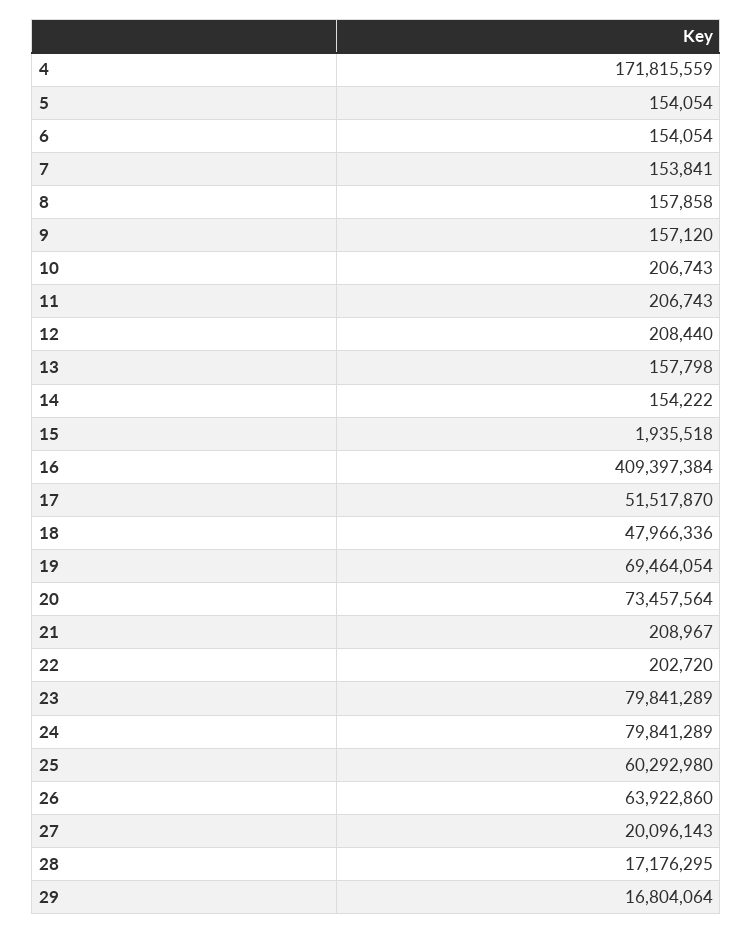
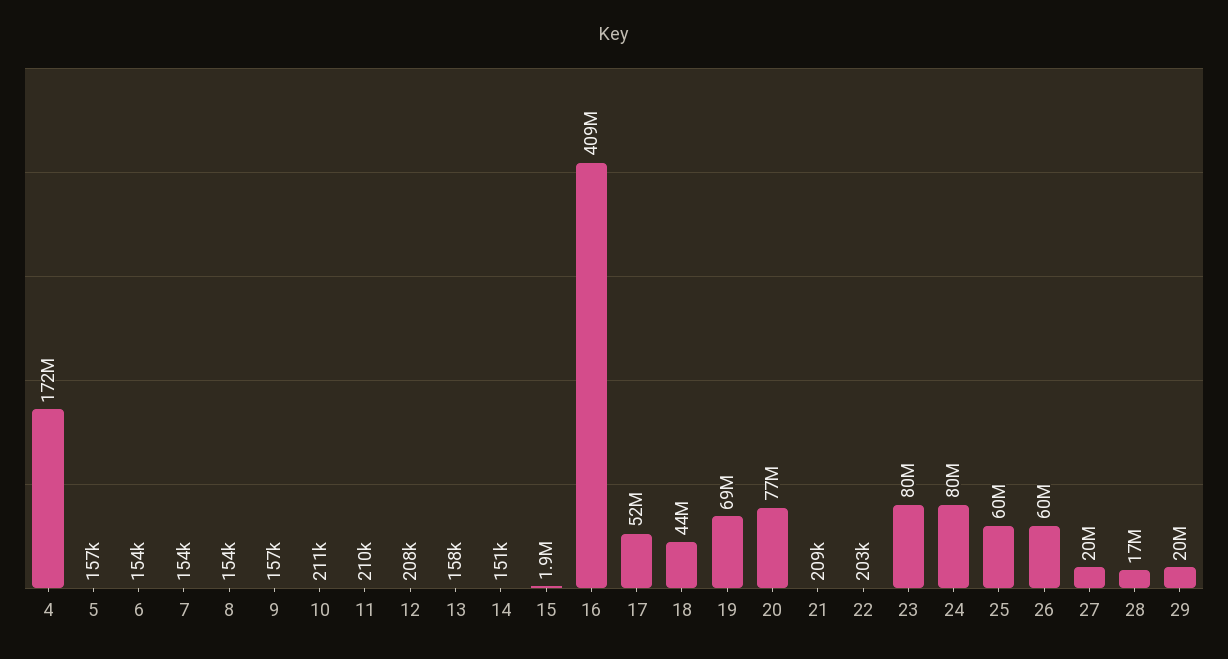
  {
    "4": 171815559,
-   "5": 154054,
+   "5": 157000,
    "6": 154054,
    "7": 153841,
-   "8": 157858,
+   "8": 154000,
    "9": 157120,
-   "10": 206743,
+   "10": 211000,
-   "11": 206743,
+   "11": 210000,
    "12": 208440,
    "13": 157798,
-   "14": 154222,
+   "14": 151000,
    "15": 1935518,
    "16": 409397384,
    "17": 51517870,
-   "18": 47966336,
+   "18": 44000000,
    "19": 69464054,
-   "20": 73457564,
+   "20": 77000000,
    "21": 208967,
    "22": 202720,
    "23": 79841289,
    "24": 79841289,
    "25": 60292980,
-   "26": 63922860,
+   "26": 60000000,
    "27": 20096143,
    "28": 17176295,
-   "29": 16804064
+   "29": 20000000
  }

